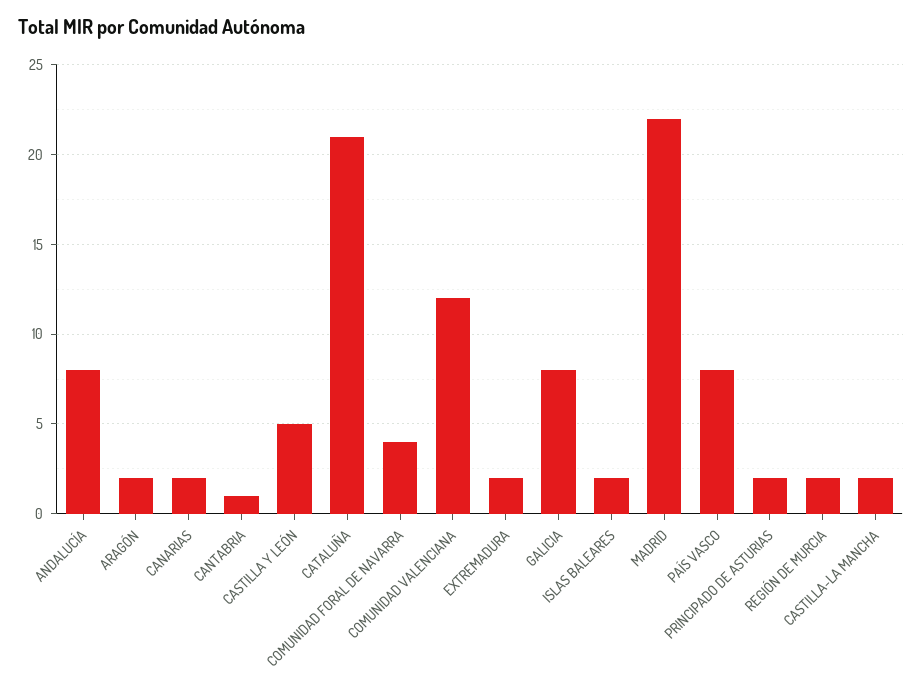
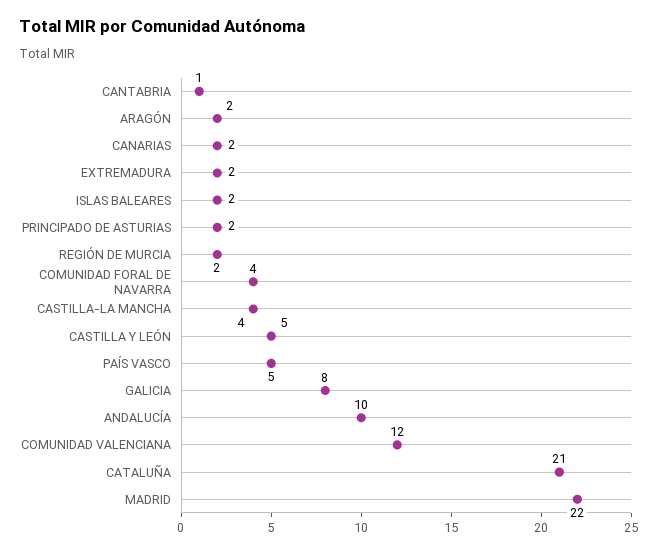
  {
-   "ANDALUCÍA": 8,
+   "ANDALUCÍA": 10,
    "ARAGÓN": 2,
    "CANARIAS": 2,
    "CANTABRIA": 1,
    "CASTILLA Y LEÓN": 5,
    "CATALUÑA": 21,
    "COMUNIDAD FORAL DE NAVARRA": 4,
    "COMUNIDAD VALENCIANA": 12,
    "EXTREMADURA": 2,
    "GALICIA": 8,
    "ISLAS BALEARES": 2,
    "MADRID": 22,
-   "PAÍS VASCO": 8,
+   "PAÍS VASCO": 5,
    "PRINCIPADO DE ASTURIAS": 2,
    "REGIÓN DE MURCIA": 2,
-   "CASTILLA-LA MANCHA": 2
+   "CASTILLA-LA MANCHA": 4
  }

